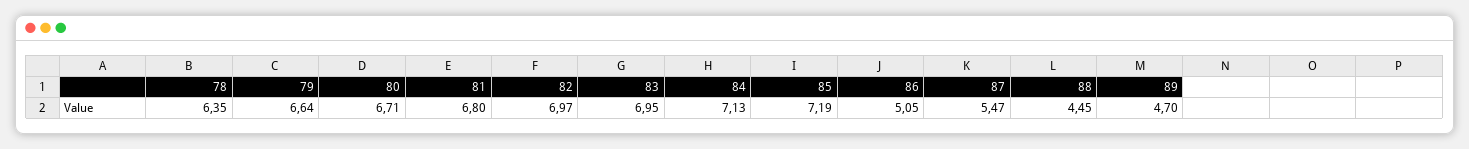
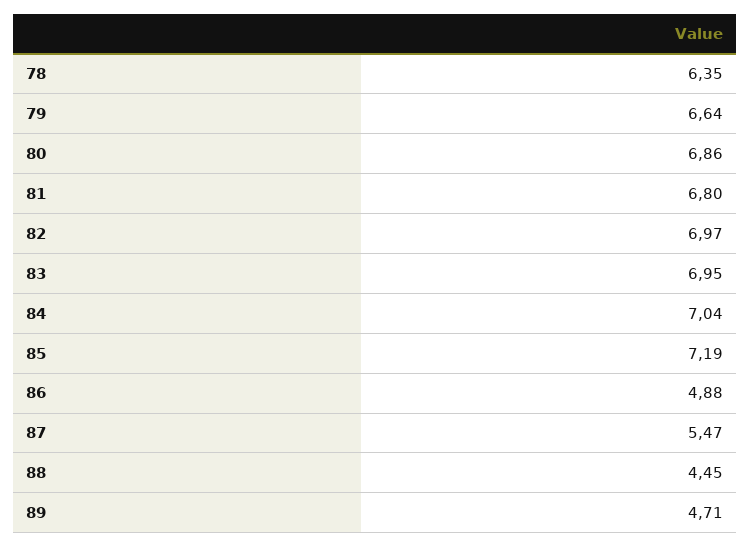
  {
    "78": 6.35,
    "79": 6.64,
-   "80": 6.71,
+   "80": 6.86,
    "81": 6.8,
    "82": 6.97,
    "83": 6.95,
-   "84": 7.13,
+   "84": 7.04,
    "85": 7.19,
-   "86": 5.05,
+   "86": 4.88,
    "87": 5.47,
    "88": 4.45,
-   "89": 4.7
+   "89": 4.71
  }

